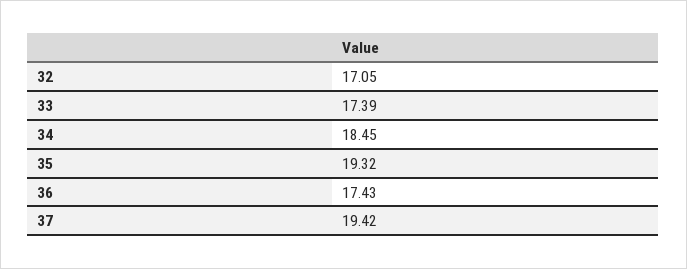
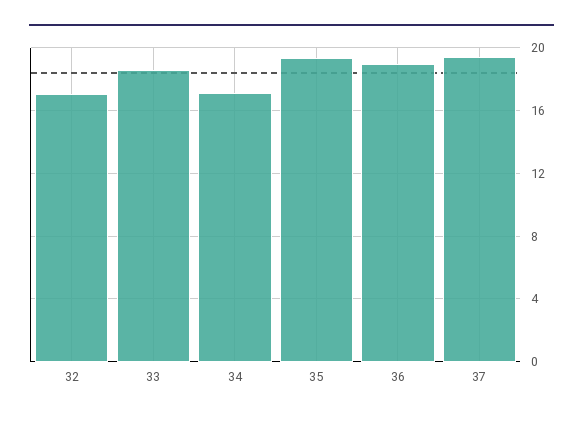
  {
    "32": 17.05,
-   "33": 17.39,
+   "33": 18.5,
-   "34": 18.45,
+   "34": 17,
    "35": 19.32,
-   "36": 17.43,
+   "36": 19,
    "37": 19.42
  }

